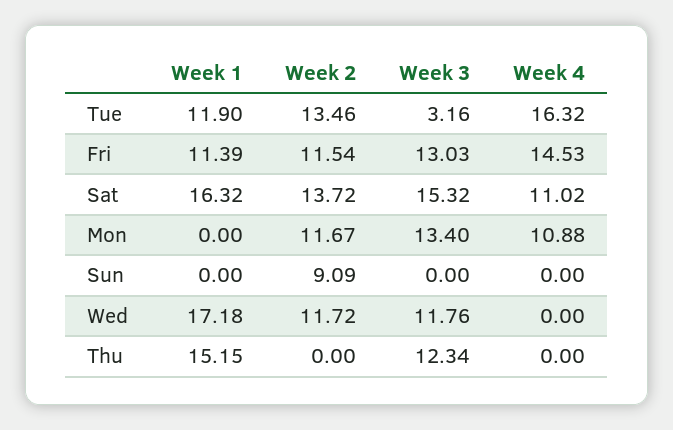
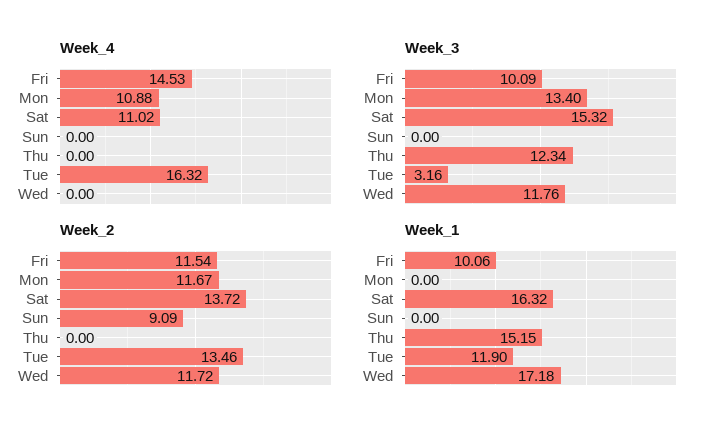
  {
    "Week 1": {
      "Tue": 11.9,
-     "Fri": 11.39,
+     "Fri": 10.06,
      "Sat": 16.32,
      "Mon": 0,
      "Sun": 0,
      "Wed": 17.18,
      "Thu": 15.15
    },
    "Week 2": {
      "Tue": 13.46,
      "Fri": 11.54,
      "Sat": 13.72,
      "Mon": 11.67,
      "Sun": 9.09,
      "Wed": 11.72,
      "Thu": 0
    },
    "Week 3": {
      "Tue": 3.16,
-     "Fri": 13.03,
+     "Fri": 10.09,
      "Sat": 15.32,
      "Mon": 13.4,
      "Sun": 0,
      "Wed": 11.76,
      "Thu": 12.34
    },
    "Week 4": {
      "Tue": 16.32,
      "Fri": 14.53,
      "Sat": 11.02,
      "Mon": 10.88,
      "Sun": 0,
      "Wed": 0,
      "Thu": 0
    }
  }

